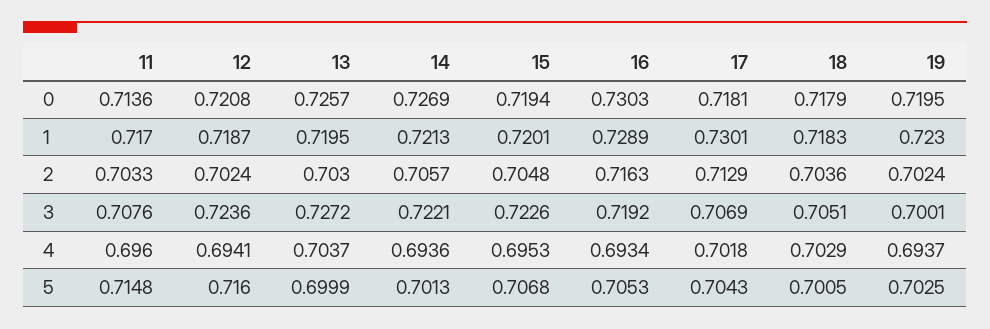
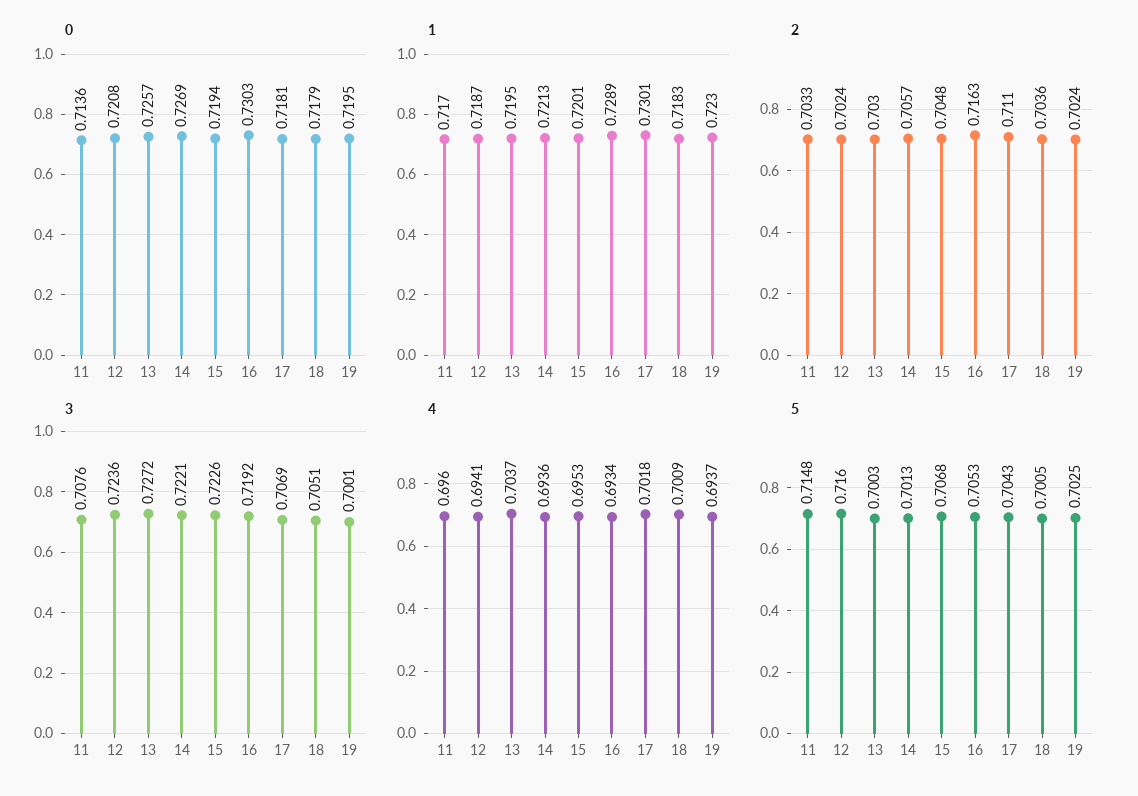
  {
    "0": {
      "11": 0.7136,
      "12": 0.7208,
      "13": 0.7257,
      "14": 0.7269,
      "15": 0.7194,
      "16": 0.7303,
      "17": 0.7181,
      "18": 0.7179,
      "19": 0.7195
    },
    "1": {
      "11": 0.717,
      "12": 0.7187,
      "13": 0.7195,
      "14": 0.7213,
      "15": 0.7201,
      "16": 0.7289,
      "17": 0.7301,
      "18": 0.7183,
      "19": 0.723
    },
    "2": {
      "11": 0.7033,
      "12": 0.7024,
      "13": 0.703,
      "14": 0.7057,
      "15": 0.7048,
      "16": 0.7163,
-     "17": 0.7129,
+     "17": 0.711,
      "18": 0.7036,
      "19": 0.7024
    },
    "3": {
      "11": 0.7076,
      "12": 0.7236,
      "13": 0.7272,
      "14": 0.7221,
      "15": 0.7226,
      "16": 0.7192,
      "17": 0.7069,
      "18": 0.7051,
      "19": 0.7001
    },
    "4": {
      "11": 0.696,
      "12": 0.6941,
      "13": 0.7037,
      "14": 0.6936,
      "15": 0.6953,
      "16": 0.6934,
      "17": 0.7018,
-     "18": 0.7029,
+     "18": 0.7009,
      "19": 0.6937
    },
    "5": {
      "11": 0.7148,
      "12": 0.716,
-     "13": 0.6999,
+     "13": 0.7003,
      "14": 0.7013,
      "15": 0.7068,
      "16": 0.7053,
      "17": 0.7043,
      "18": 0.7005,
      "19": 0.7025
    }
  }

